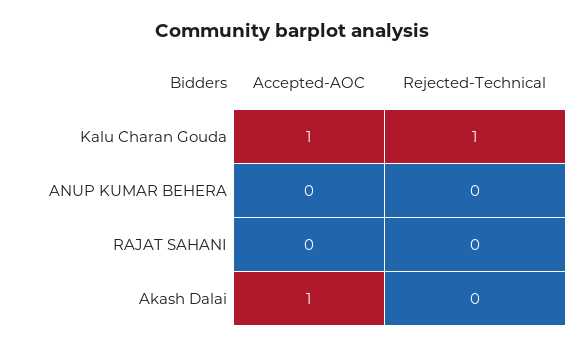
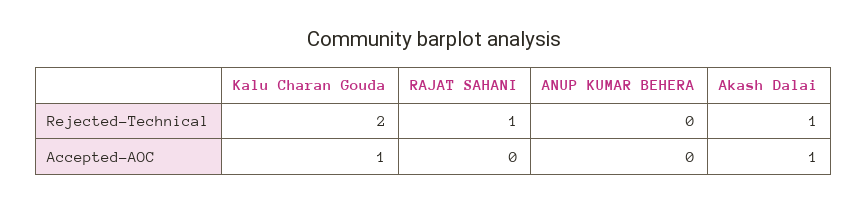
  {
    "Accepted-AOC": {
      "Kalu Charan Gouda": 1,
      "ANUP KUMAR BEHERA": 0,
      "RAJAT SAHANI": 0,
      "Akash Dalai": 1
    },
    "Rejected-Technical": {
-     "Kalu Charan Gouda": 1,
+     "Kalu Charan Gouda": 2,
      "ANUP KUMAR BEHERA": 0,
-     "RAJAT SAHANI": 0,
+     "RAJAT SAHANI": 1,
-     "Akash Dalai": 0
+     "Akash Dalai": 1
    }
  }

